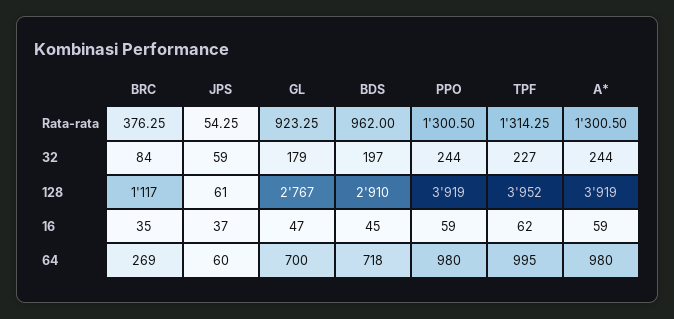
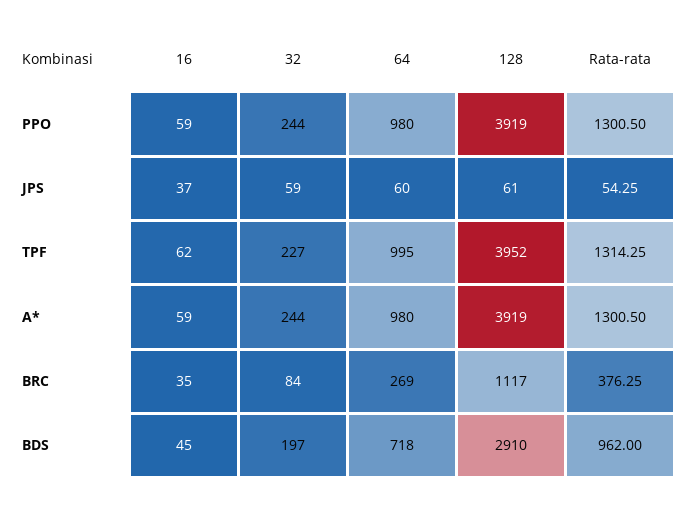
  {
    "BRC": {
      "Rata-rata": 376.25,
      "32": 84,
      "128": 1117,
      "16": 35,
      "64": 269
    },
    "JPS": {
      "Rata-rata": 54.25,
      "32": 59,
      "128": 61,
      "16": 37,
      "64": 60
    },
-   "GL": {
-     "Rata-rata": 923.25,
-     "32": 179,
-     "128": 2767,
-     "16": 47,
-     "64": 700
-   },
    "BDS": {
      "Rata-rata": 962,
      "32": 197,
      "128": 2910,
      "16": 45,
      "64": 718
    },
    "PPO": {
      "Rata-rata": 1300.5,
      "32": 244,
      "128": 3919,
      "16": 59,
      "64": 980
    },
    "TPF": {
      "Rata-rata": 1314.25,
      "32": 227,
      "128": 3952,
      "16": 62,
      "64": 995
    },
    "A*": {
      "Rata-rata": 1300.5,
      "32": 244,
      "128": 3919,
      "16": 59,
      "64": 980
    }
  }

